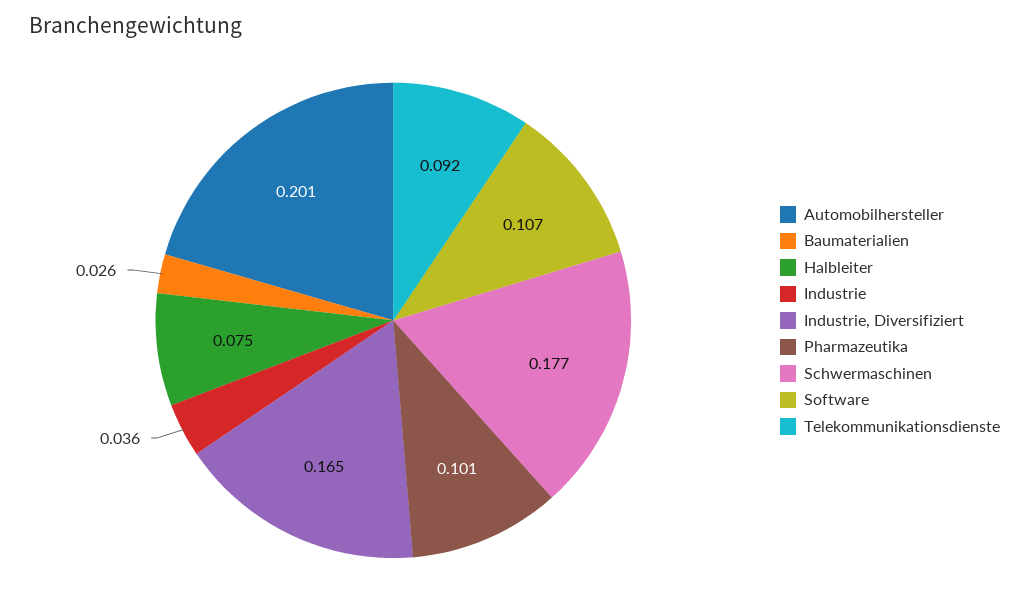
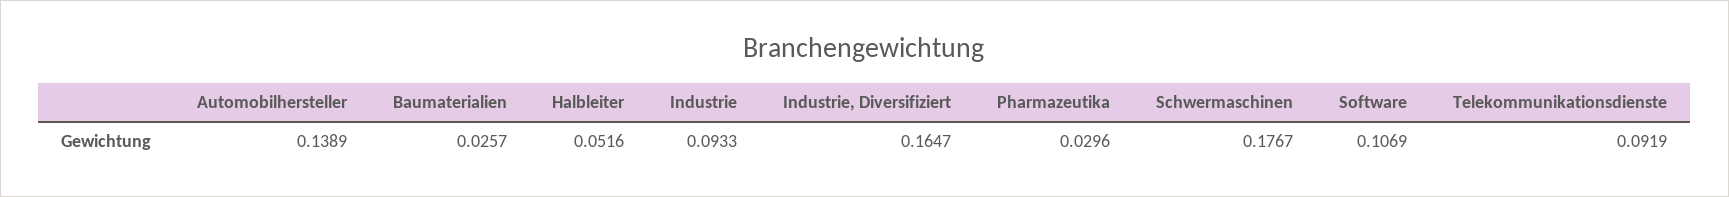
  {
-   "Automobilhersteller": 0.201,
+   "Automobilhersteller": 0.1389,
    "Baumaterialien": 0.0257,
-   "Halbleiter": 0.075,
+   "Halbleiter": 0.0516,
-   "Industrie": 0.036,
+   "Industrie": 0.0933,
    "Industrie, Diversifiziert": 0.1647,
-   "Pharmazeutika": 0.101,
+   "Pharmazeutika": 0.0296,
    "Schwermaschinen": 0.1767,
    "Software": 0.1069,
    "Telekommunikationsdienste": 0.0919
  }

